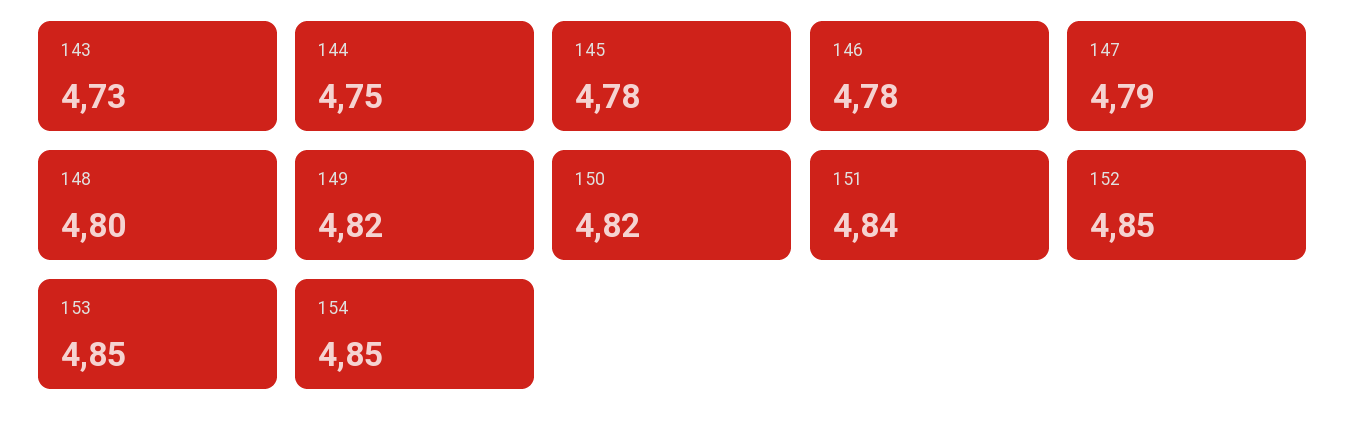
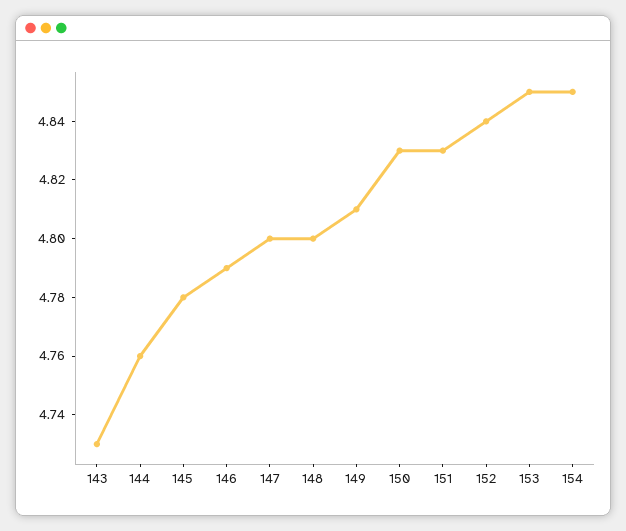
  {
    "143": 4.73,
-   "144": 4.75,
+   "144": 4.76,
    "145": 4.78,
-   "146": 4.78,
+   "146": 4.79,
-   "147": 4.79,
+   "147": 4.8,
    "148": 4.8,
-   "149": 4.82,
+   "149": 4.81,
-   "150": 4.82,
+   "150": 4.83,
-   "151": 4.84,
+   "151": 4.83,
-   "152": 4.85,
+   "152": 4.84,
    "153": 4.85,
    "154": 4.85
  }

